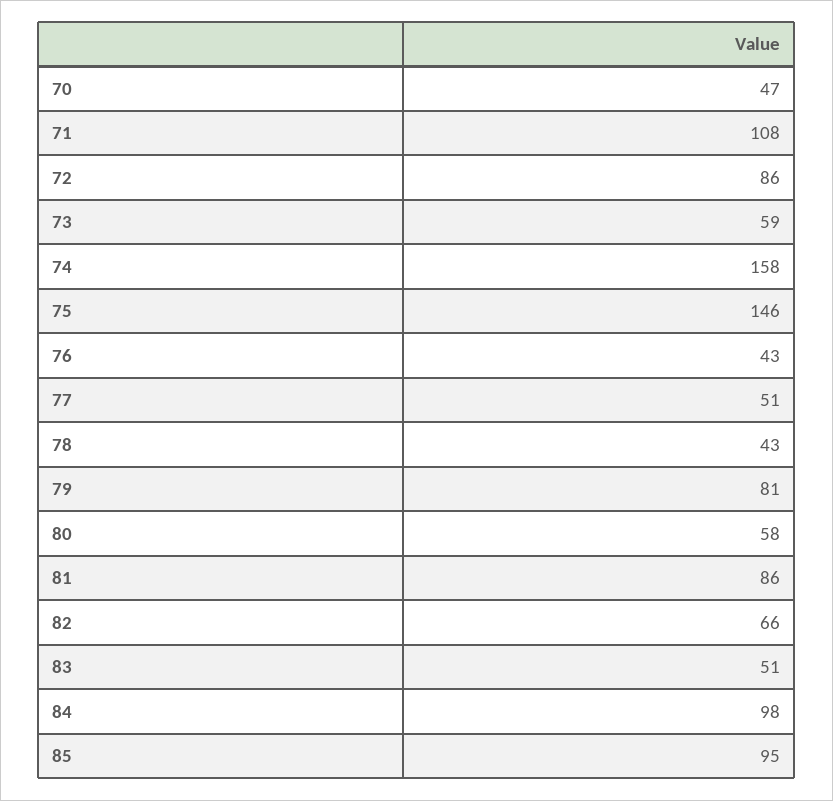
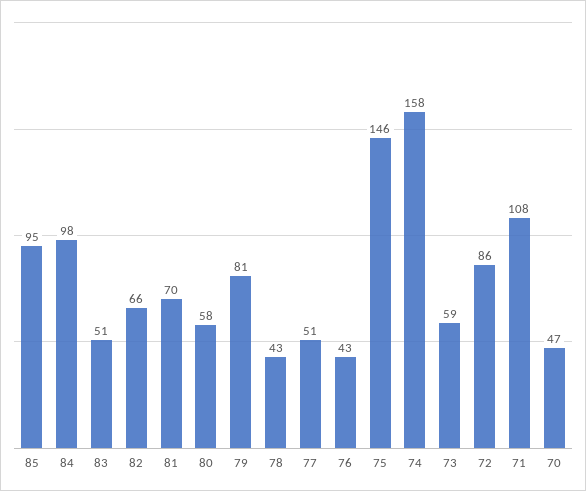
  {
    "70": 47,
    "71": 108,
    "72": 86,
    "73": 59,
    "74": 158,
    "75": 146,
    "76": 43,
    "77": 51,
    "78": 43,
    "79": 81,
    "80": 58,
-   "81": 86,
+   "81": 70,
    "82": 66,
    "83": 51,
    "84": 98,
    "85": 95
  }

